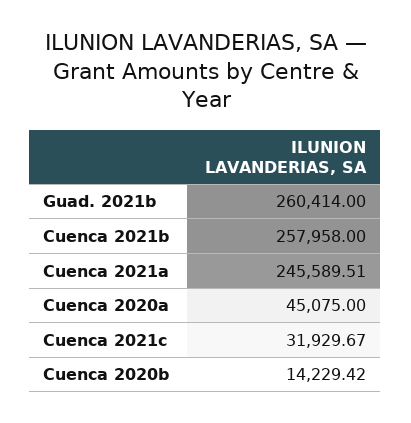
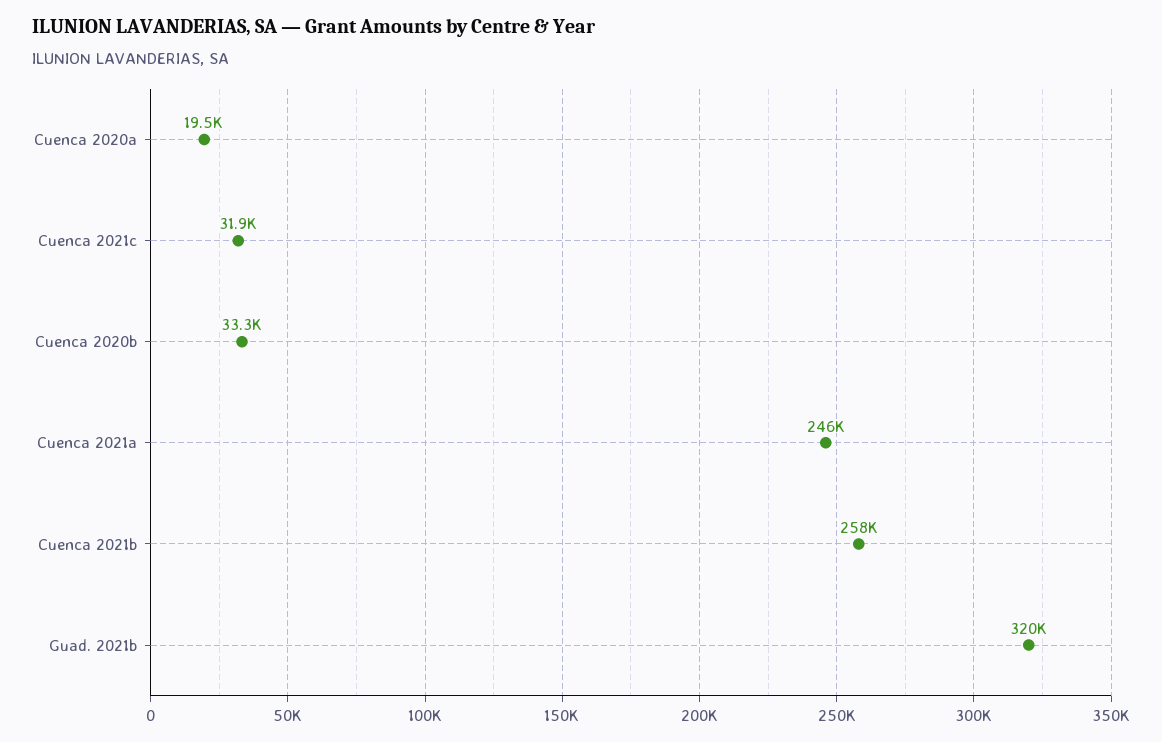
  {
-   "Guad. 2021b": 260414,
+   "Guad. 2021b": 320000,
    "Cuenca 2021b": 257958,
    "Cuenca 2021a": 245589.51,
-   "Cuenca 2020a": 45075,
+   "Cuenca 2020a": 19500,
    "Cuenca 2021c": 31929.67,
-   "Cuenca 2020b": 14229.42
+   "Cuenca 2020b": 33300
  }

